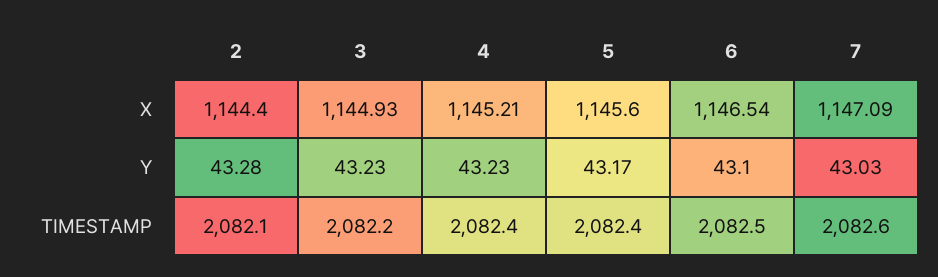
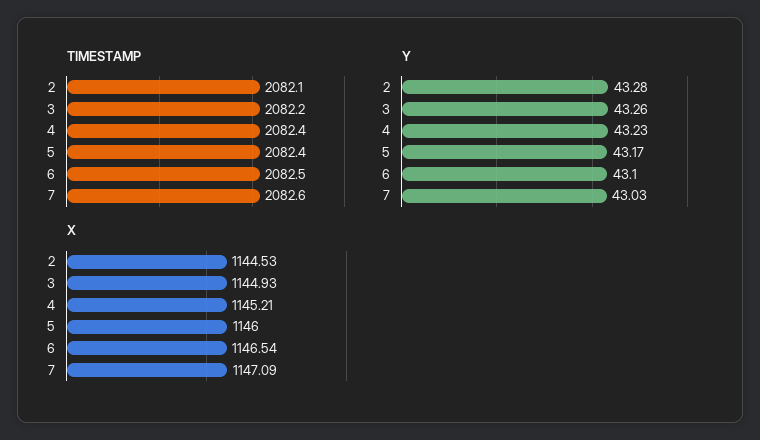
  {
    "X": {
-     "2": 1144.4,
+     "2": 1144.53,
      "3": 1144.93,
      "4": 1145.21,
-     "5": 1145.6,
+     "5": 1146,
      "6": 1146.54,
      "7": 1147.09
    },
    "Y": {
      "2": 43.28,
-     "3": 43.23,
+     "3": 43.26,
      "4": 43.23,
      "5": 43.17,
      "6": 43.1,
      "7": 43.03
    },
    "TIMESTAMP": {
      "2": 2082.1,
      "3": 2082.2,
      "4": 2082.4,
      "5": 2082.4,
      "6": 2082.5,
      "7": 2082.6
    }
  }

